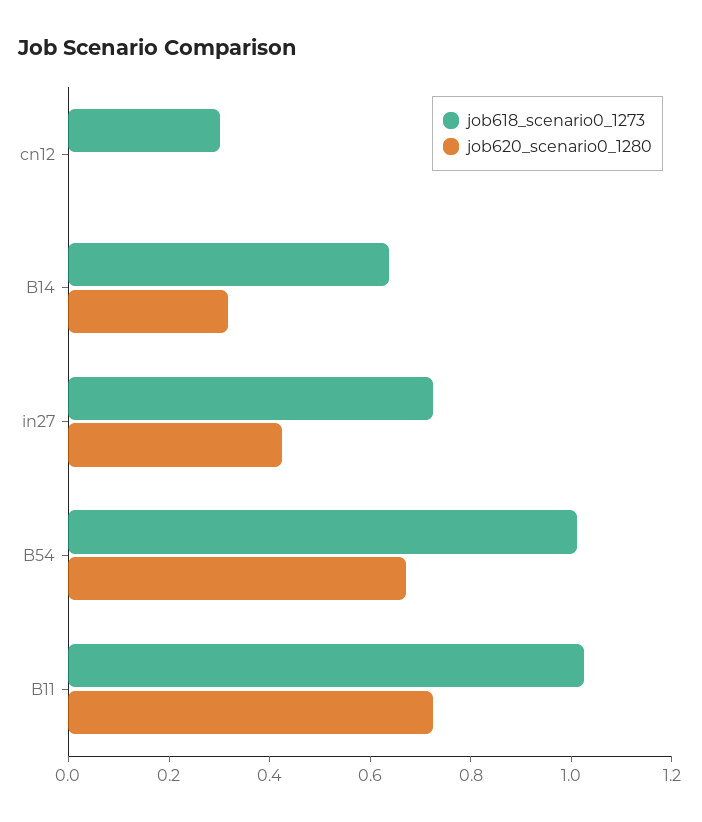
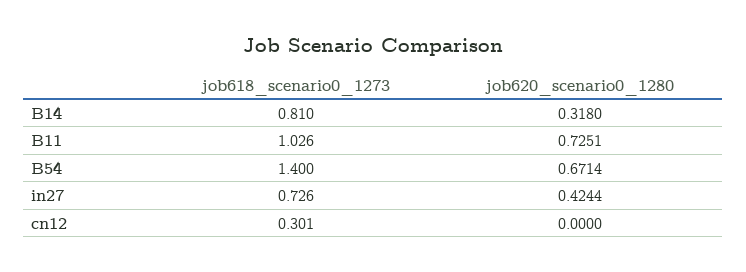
  {
    "job618_scenario0_1273": {
      "cn12": 0.301,
-     "B14": 0.65,
+     "B14": 0.81,
      "in27": 0.726,
-     "B54": 1,
+     "B54": 1.4,
      "B11": 1.026
    },
    "job620_scenario0_1280": {
      "cn12": 0,
      "B14": 0.318,
      "in27": 0.4244,
      "B54": 0.6714,
      "B11": 0.7251
    }
  }

